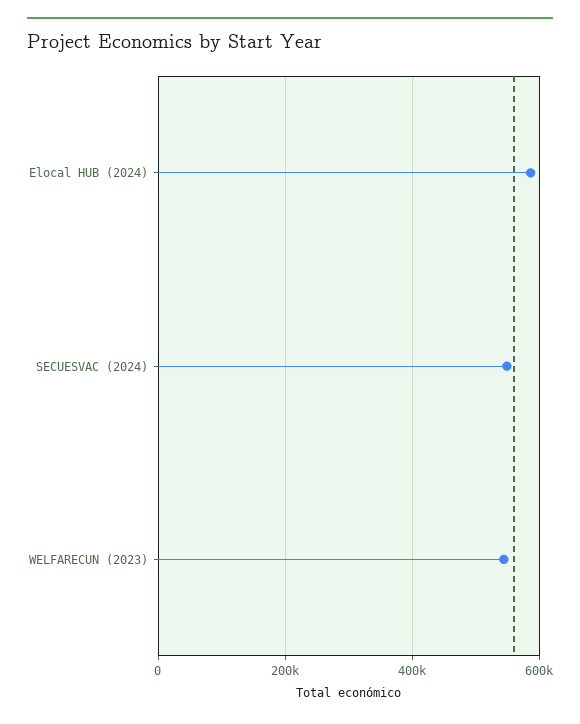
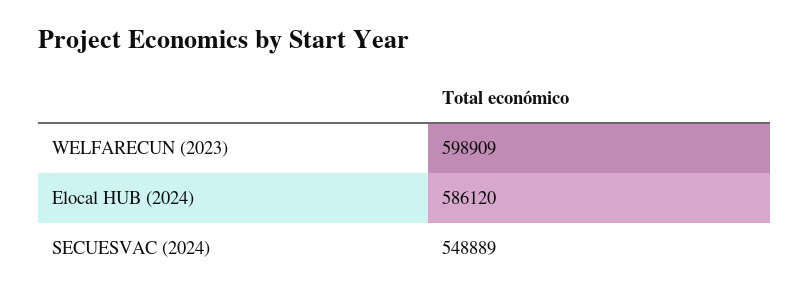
  {
    "Elocal HUB (2024)": 586120,
    "SECUESVAC (2024)": 548889,
-   "WELFARECUN (2023)": 540000
+   "WELFARECUN (2023)": 598909
  }

